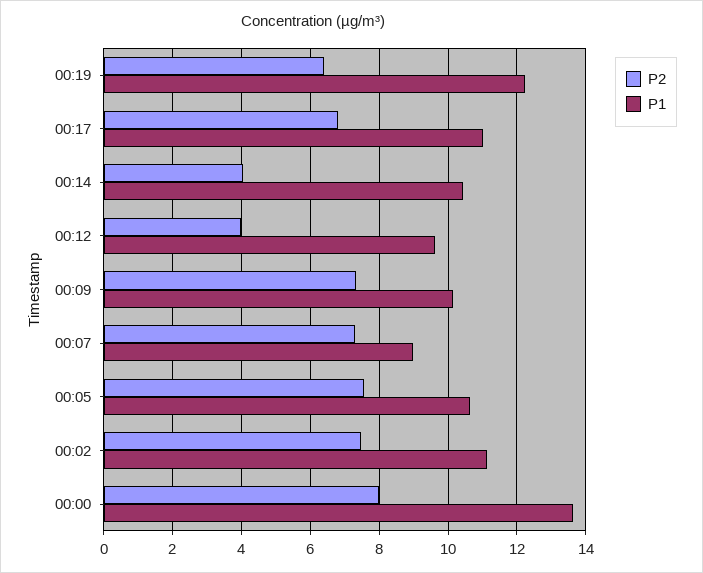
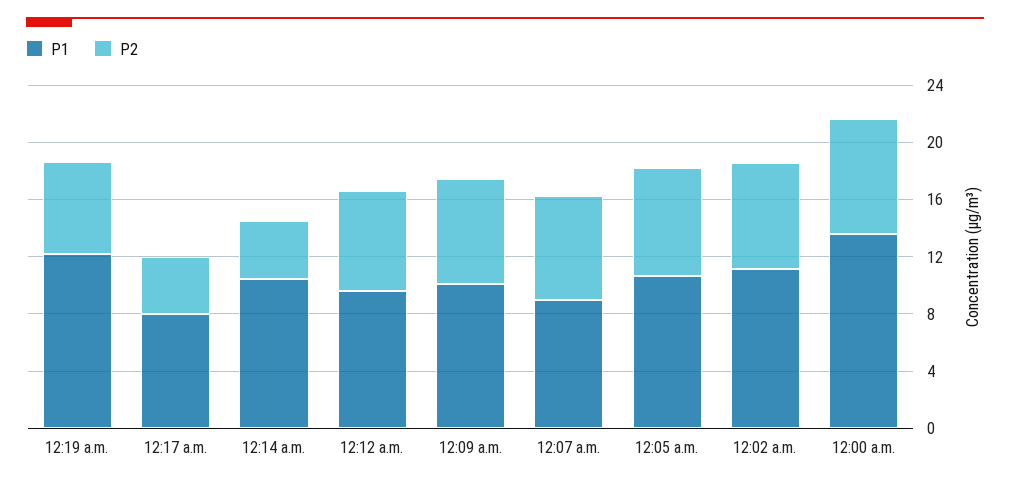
  {
    "P2": {
      "00:19": 6.4,
-     "00:17": 6.8,
+     "00:17": 4,
      "00:14": 4,
-     "00:12": 4,
+     "00:12": 7,
      "00:09": 7.4,
      "00:07": 7.4,
      "00:05": 7.6,
      "00:02": 7.4,
      "00:00": 8
    },
    "P1": {
      "00:19": 12.2,
-     "00:17": 11,
+     "00:17": 8,
      "00:14": 10.4,
      "00:12": 9.6,
      "00:09": 10.2,
      "00:07": 9,
      "00:05": 10.6,
      "00:02": 11.2,
      "00:00": 13.6
    }
  }

